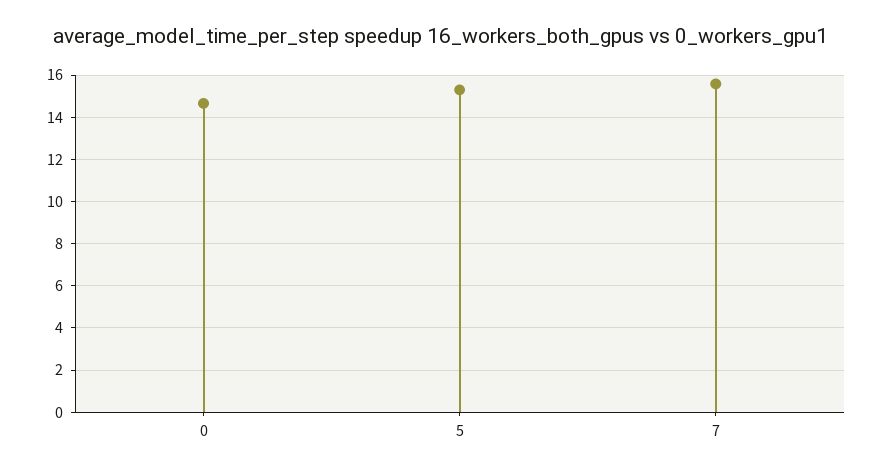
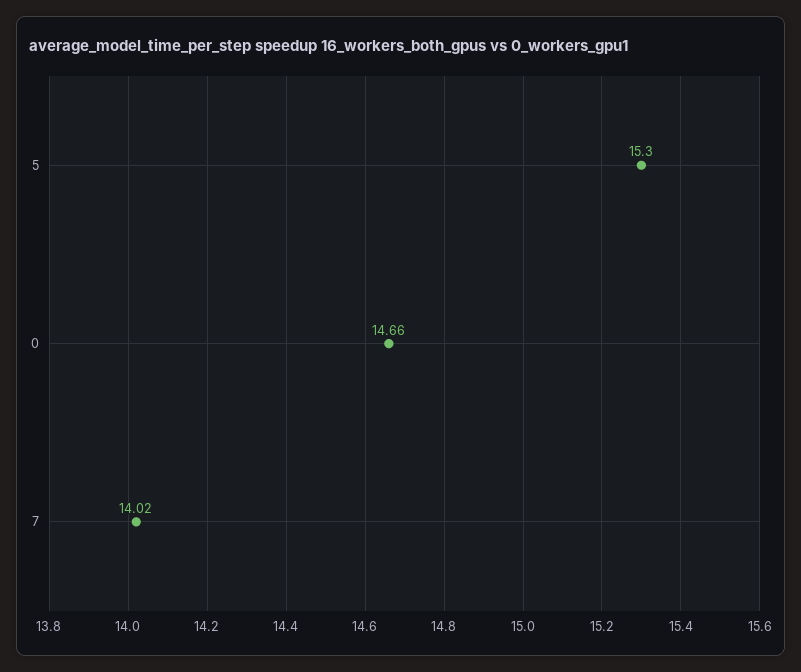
  {
    "0": 14.66,
    "5": 15.3,
-   "7": 15.5
+   "7": 14.02
  }

